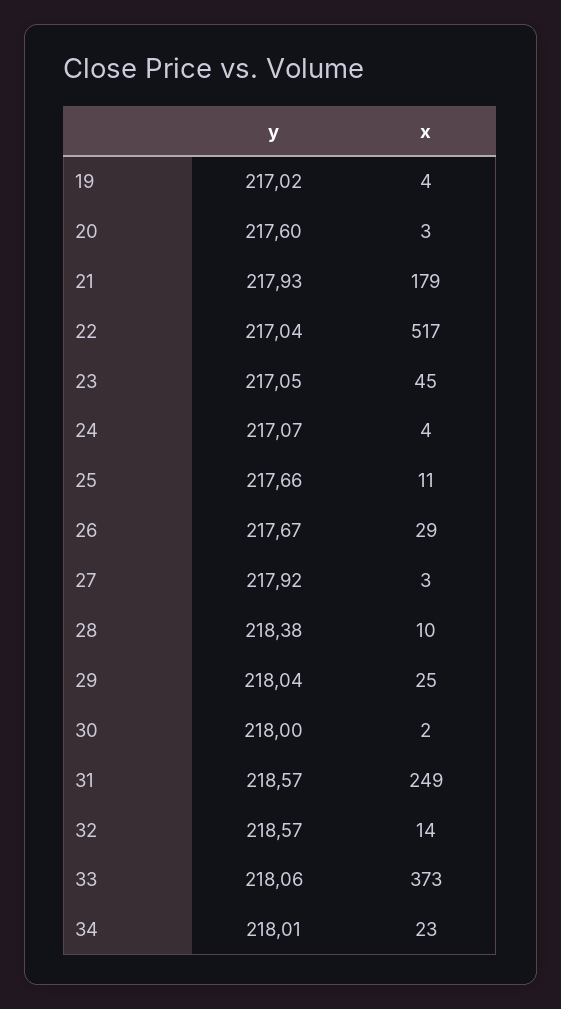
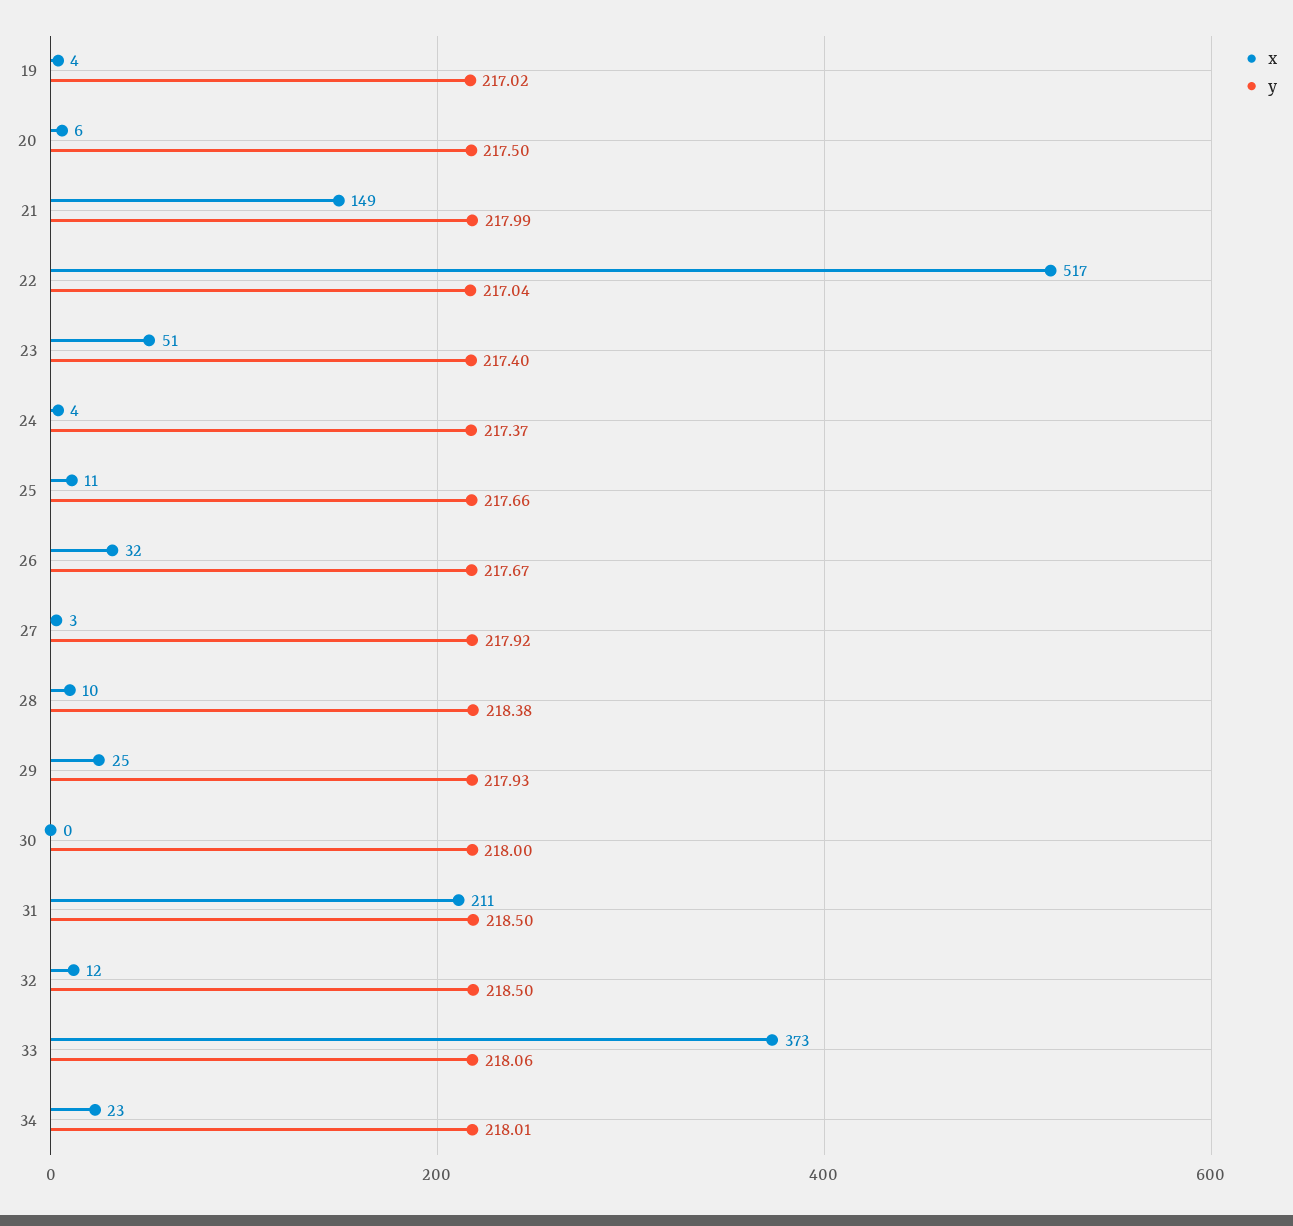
  {
    "y": {
      "19": 217.02,
-     "20": 217.6,
+     "20": 217.5,
-     "21": 217.93,
+     "21": 217.99,
      "22": 217.04,
-     "23": 217.05,
+     "23": 217.4,
-     "24": 217.07,
+     "24": 217.37,
      "25": 217.66,
      "26": 217.67,
      "27": 217.92,
      "28": 218.38,
-     "29": 218.04,
+     "29": 217.93,
      "30": 218,
-     "31": 218.57,
+     "31": 218.5,
-     "32": 218.57,
+     "32": 218.5,
      "33": 218.06,
      "34": 218.01
    },
    "x": {
      "19": 4,
-     "20": 3,
+     "20": 6,
-     "21": 179,
+     "21": 149,
      "22": 517,
-     "23": 45,
+     "23": 51,
      "24": 4,
      "25": 11,
-     "26": 29,
+     "26": 32,
      "27": 3,
      "28": 10,
      "29": 25,
-     "30": 2,
+     "30": 0,
-     "31": 249,
+     "31": 211,
-     "32": 14,
+     "32": 12,
      "33": 373,
      "34": 23
    }
  }

